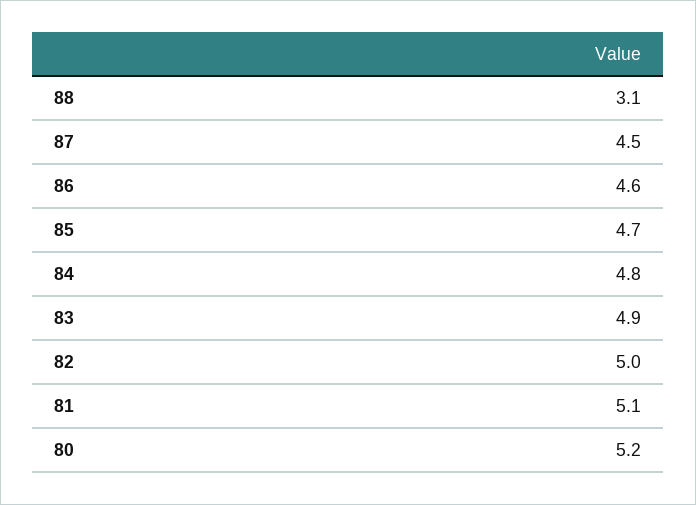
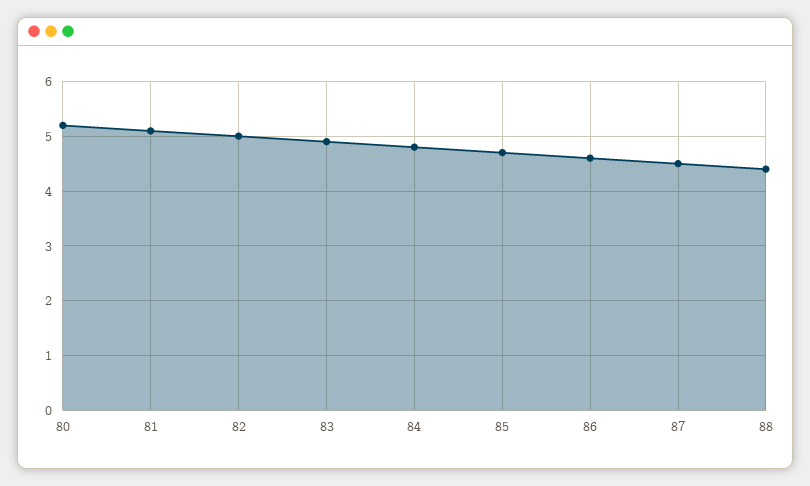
  {
-   "88": 3.1,
+   "88": 4.5,
    "87": 4.5,
    "86": 4.6,
    "85": 4.7,
    "84": 4.8,
    "83": 4.9,
    "82": 5,
    "81": 5.1,
    "80": 5.2
  }

